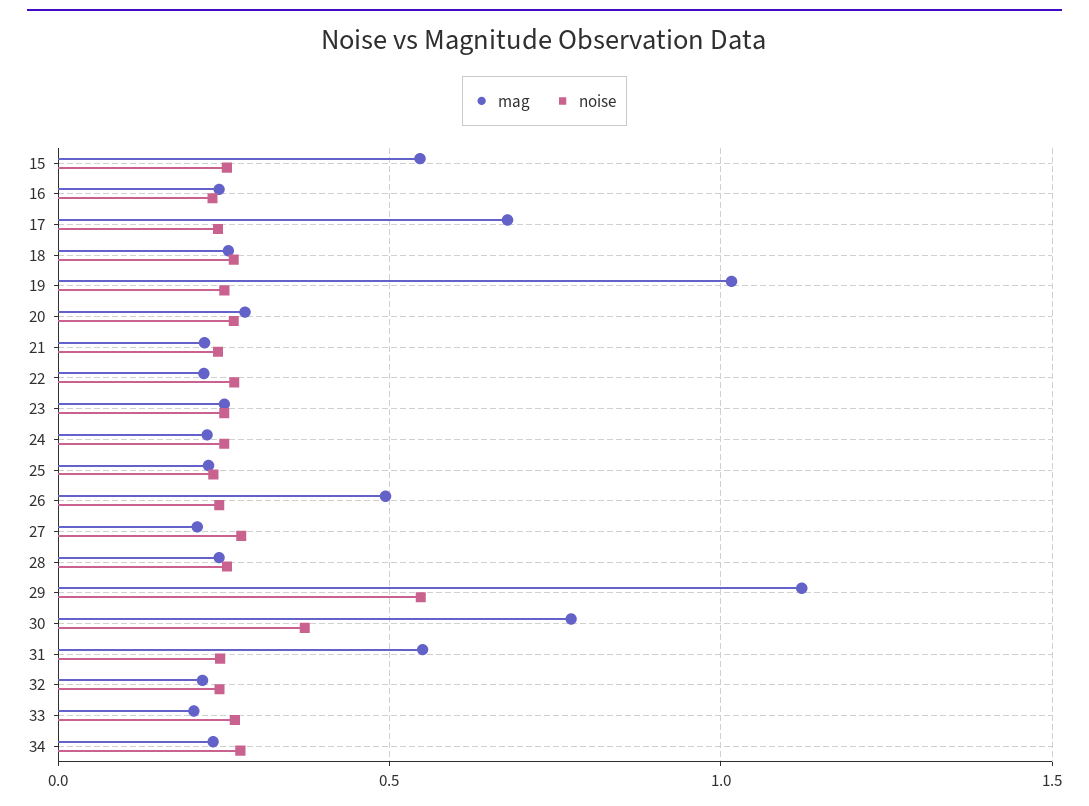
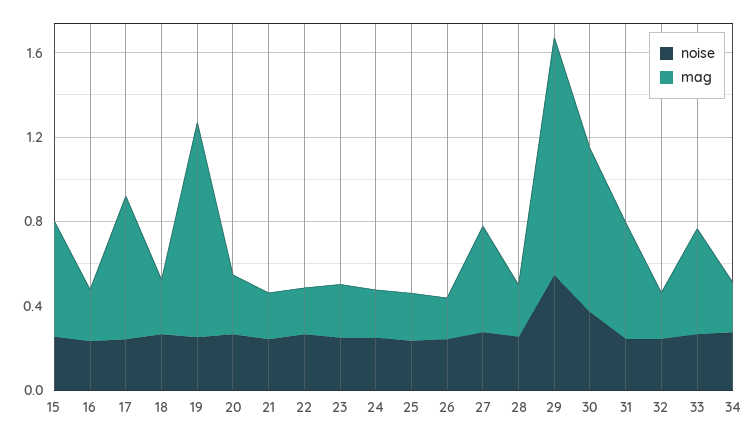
  {
    "mag": {
      "15": 0.55,
      "16": 0.25,
      "17": 0.7,
      "18": 0.25,
      "19": 1,
      "20": 0.3,
      "21": 0.2,
      "22": 0.2,
      "23": 0.25,
      "24": 0.25,
      "25": 0.25,
-     "26": 0.5,
+     "26": 0.2,
-     "27": 0.2,
+     "27": 0.5,
      "28": 0.25,
      "29": 1.1,
      "30": 0.75,
      "31": 0.55,
      "32": 0.2,
-     "33": 0.2,
+     "33": 0.5,
      "34": 0.25
    },
    "noise": {
      "15": 0.25,
      "16": 0.25,
      "17": 0.25,
      "18": 0.25,
      "19": 0.25,
      "20": 0.25,
      "21": 0.25,
      "22": 0.25,
      "23": 0.25,
      "24": 0.25,
      "25": 0.25,
      "26": 0.25,
      "27": 0.3,
      "28": 0.25,
      "29": 0.55,
      "30": 0.35,
      "31": 0.25,
      "32": 0.25,
      "33": 0.25,
      "34": 0.3
    }
  }

